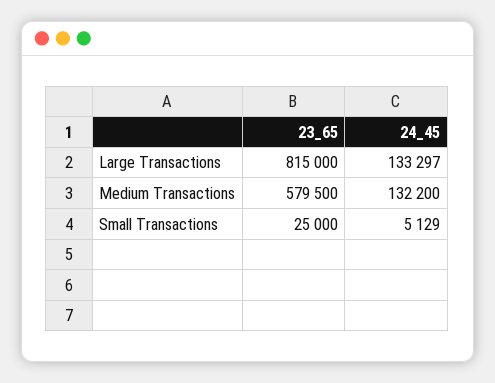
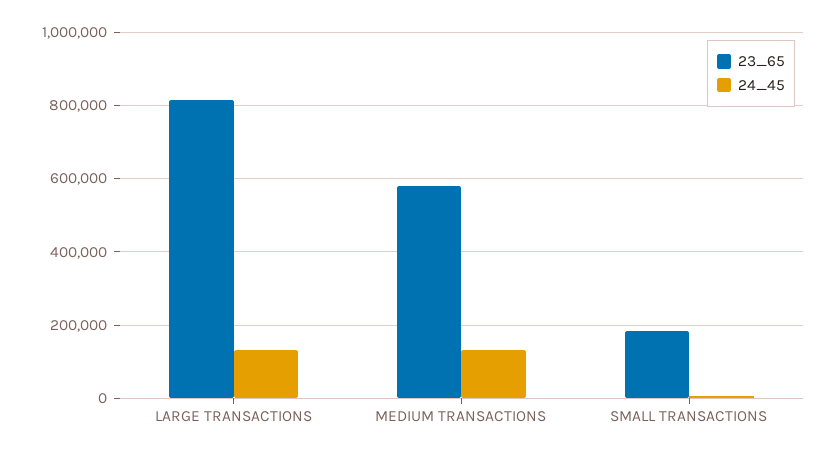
  {
    "23_65": {
      "Large Transactions": 815000,
      "Medium Transactions": 579500,
-     "Small Transactions": 25000
+     "Small Transactions": 180000
    },
    "24_45": {
      "Large Transactions": 133297,
      "Medium Transactions": 132200,
      "Small Transactions": 5129
    }
  }

